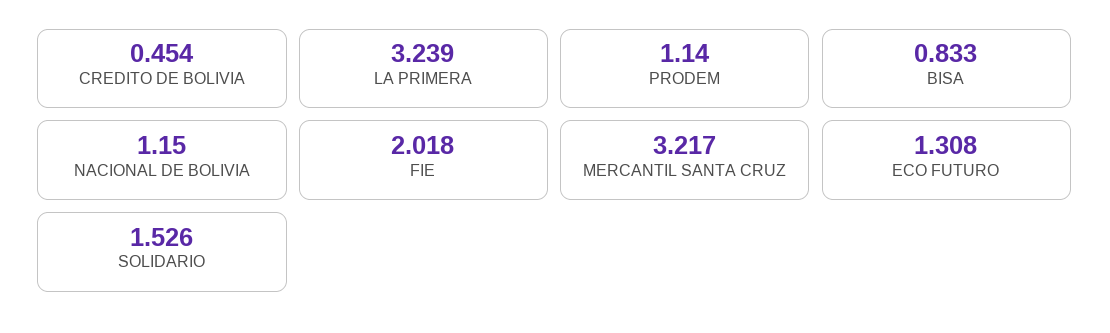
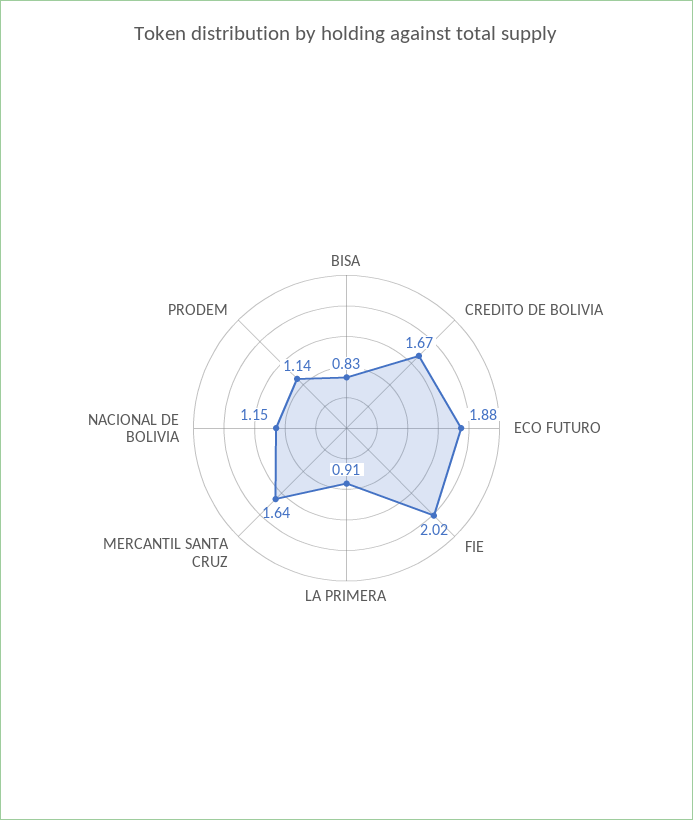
  {
-   "CREDITO DE BOLIVIA": 0.454,
+   "CREDITO DE BOLIVIA": 1.67,
-   "LA PRIMERA": 3.239,
+   "LA PRIMERA": 0.91,
    "PRODEM": 1.14,
    "BISA": 0.833,
    "NACIONAL DE BOLIVIA": 1.15,
    "FIE": 2.018,
-   "MERCANTIL SANTA CRUZ": 3.217,
+   "MERCANTIL SANTA CRUZ": 1.64,
-   "ECO FUTURO": 1.308,
+   "ECO FUTURO": 1.88
-   "SOLIDARIO": 1.526
  }

